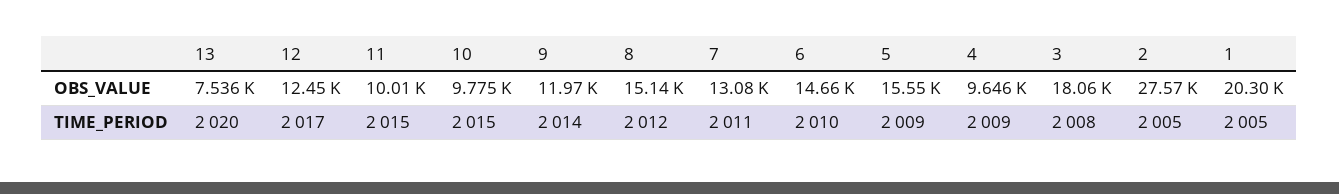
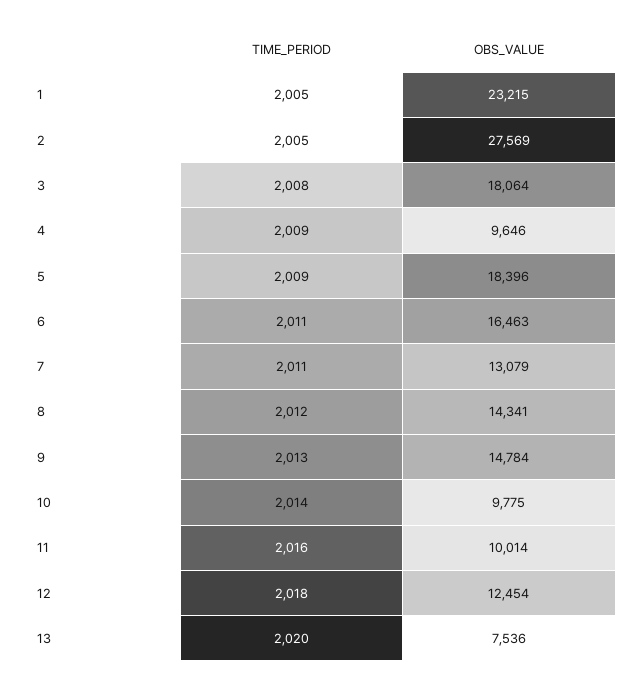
  {
    "13": {
      "OBS_VALUE": 7536,
      "TIME_PERIOD": 2020
    },
    "12": {
      "OBS_VALUE": 12454,
-     "TIME_PERIOD": 2017
+     "TIME_PERIOD": 2018
    },
    "11": {
      "OBS_VALUE": 10014,
-     "TIME_PERIOD": 2015
+     "TIME_PERIOD": 2016
    },
    "10": {
      "OBS_VALUE": 9775,
-     "TIME_PERIOD": 2015
+     "TIME_PERIOD": 2014
    },
    "9": {
-     "OBS_VALUE": 11970,
+     "OBS_VALUE": 14784,
-     "TIME_PERIOD": 2014
+     "TIME_PERIOD": 2013
    },
    "8": {
-     "OBS_VALUE": 15140,
+     "OBS_VALUE": 14341,
      "TIME_PERIOD": 2012
    },
    "7": {
      "OBS_VALUE": 13079,
      "TIME_PERIOD": 2011
    },
    "6": {
-     "OBS_VALUE": 14660,
+     "OBS_VALUE": 16463,
-     "TIME_PERIOD": 2010
+     "TIME_PERIOD": 2011
    },
    "5": {
-     "OBS_VALUE": 15550,
+     "OBS_VALUE": 18396,
      "TIME_PERIOD": 2009
    },
    "4": {
      "OBS_VALUE": 9646,
      "TIME_PERIOD": 2009
    },
    "3": {
      "OBS_VALUE": 18064,
      "TIME_PERIOD": 2008
    },
    "2": {
      "OBS_VALUE": 27569,
      "TIME_PERIOD": 2005
    },
    "1": {
-     "OBS_VALUE": 20300,
+     "OBS_VALUE": 23215,
      "TIME_PERIOD": 2005
    }
  }

